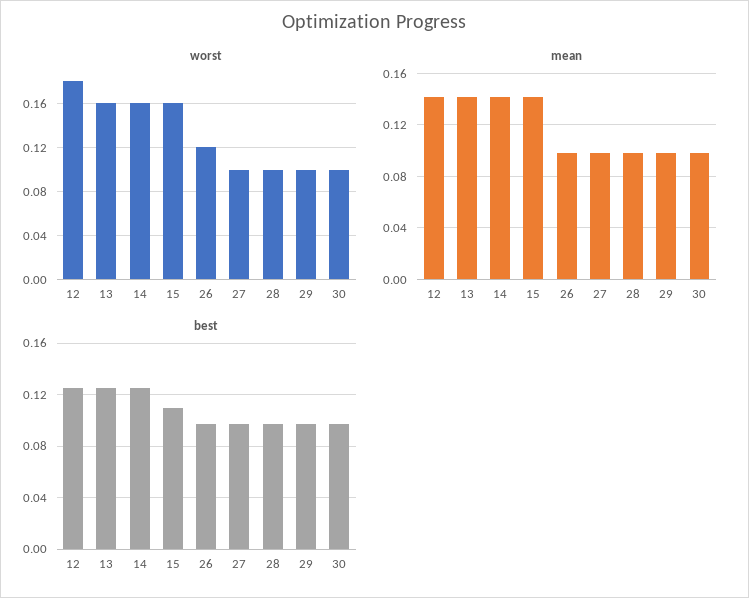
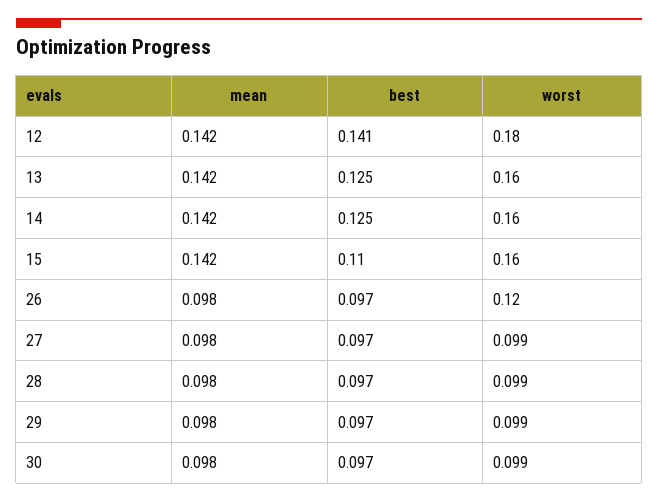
  {
    "worst": {
      "12": 0.18,
      "13": 0.16,
      "14": 0.16,
      "15": 0.16,
      "26": 0.12,
      "27": 0.099,
      "28": 0.099,
      "29": 0.099,
      "30": 0.099
    },
    "mean": {
      "12": 0.142,
      "13": 0.142,
      "14": 0.142,
      "15": 0.142,
      "26": 0.098,
      "27": 0.098,
      "28": 0.098,
      "29": 0.098,
      "30": 0.098
    },
    "best": {
-     "12": 0.125,
+     "12": 0.141,
      "13": 0.125,
      "14": 0.125,
      "15": 0.11,
      "26": 0.097,
      "27": 0.097,
      "28": 0.097,
      "29": 0.097,
      "30": 0.097
    }
  }

